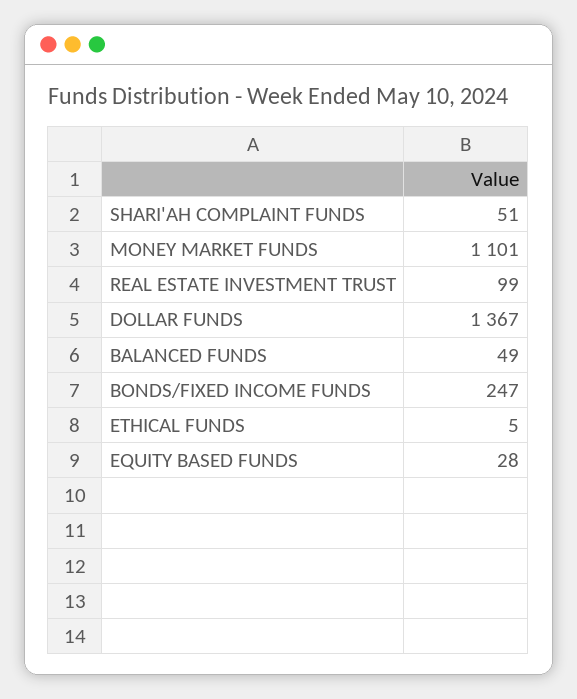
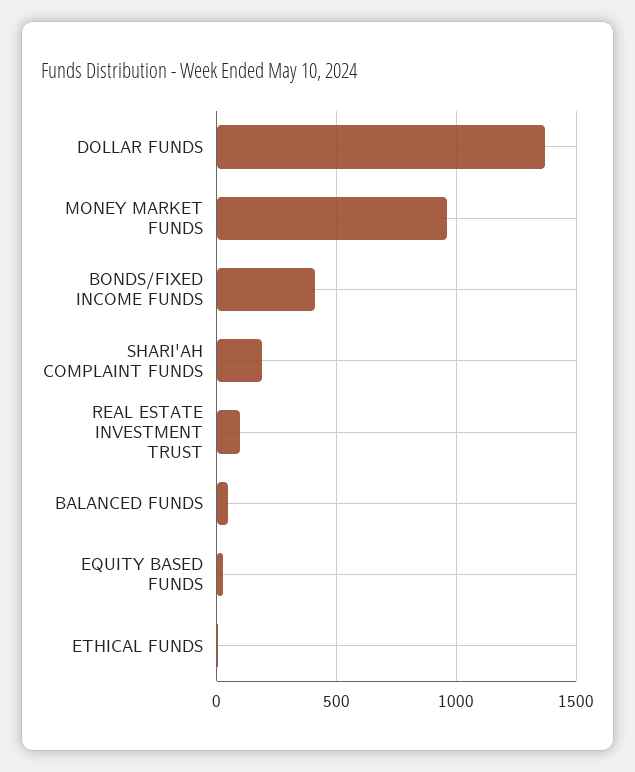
  {
-   "SHARI'AH COMPLAINT FUNDS": 51,
+   "SHARI'AH COMPLAINT FUNDS": 200,
-   "MONEY MARKET FUNDS": 1101,
+   "MONEY MARKET FUNDS": 950,
    "REAL ESTATE INVESTMENT TRUST": 99,
    "DOLLAR FUNDS": 1367,
    "BALANCED FUNDS": 49,
-   "BONDS/FIXED INCOME FUNDS": 247,
+   "BONDS/FIXED INCOME FUNDS": 400,
    "ETHICAL FUNDS": 5,
    "EQUITY BASED FUNDS": 28
  }

